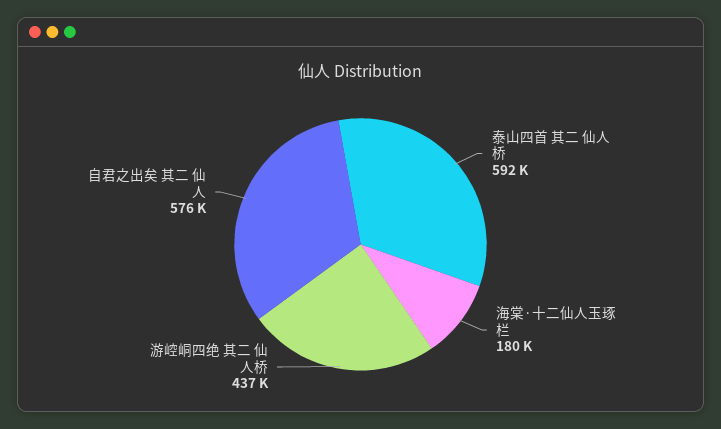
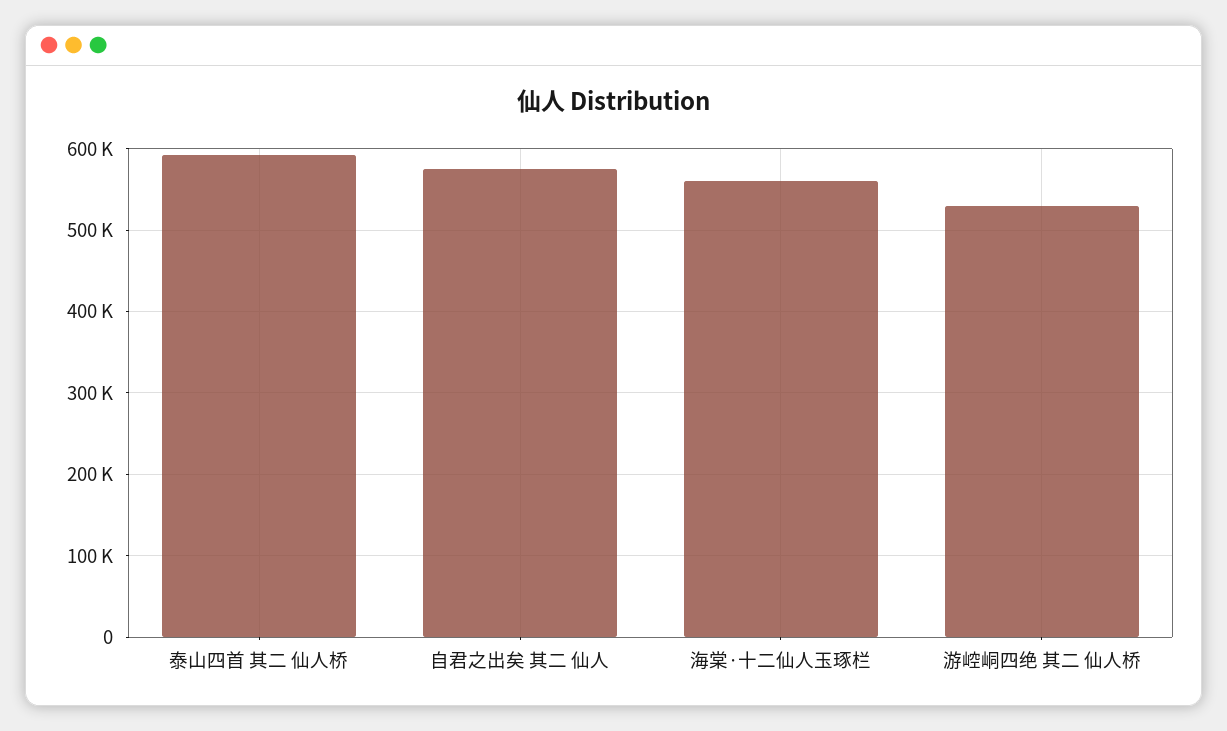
  {
    "泰山四首 其二 仙人桥": 592000,
-   "海棠·十二仙人玉琢栏": 180000,
+   "海棠·十二仙人玉琢栏": 560000,
-   "游崆峒四绝 其二 仙人桥": 437000,
+   "游崆峒四绝 其二 仙人桥": 530000,
    "自君之出矣 其二 仙人": 576000
  }

